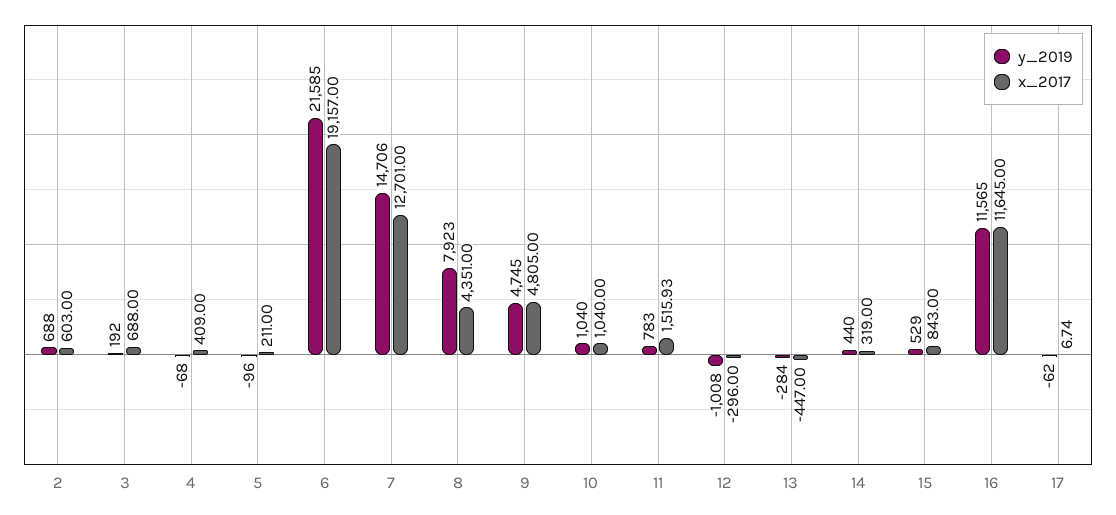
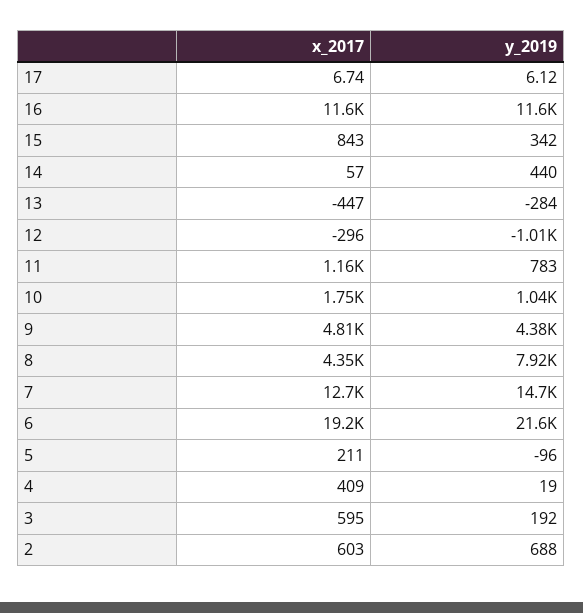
  {
    "y_2019": {
      "2": 688,
      "3": 192,
-     "4": -68,
+     "4": 19,
      "5": -96,
      "6": 21585,
      "7": 14706,
      "8": 7923,
-     "9": 4745,
+     "9": 4380,
      "10": 1040,
      "11": 783,
      "12": -1008,
      "13": -284,
      "14": 440,
-     "15": 529,
+     "15": 342,
      "16": 11565,
-     "17": -62
+     "17": 6.12
    },
    "x_2017": {
      "2": 603,
-     "3": 688,
+     "3": 595,
      "4": 409,
      "5": 211,
      "6": 19157,
      "7": 12701,
      "8": 4351,
      "9": 4805,
-     "10": 1040,
+     "10": 1750,
-     "11": 1515.93,
+     "11": 1160,
      "12": -296,
      "13": -447,
-     "14": 319,
+     "14": 57,
      "15": 843,
      "16": 11645,
      "17": 6.74
    }
  }

